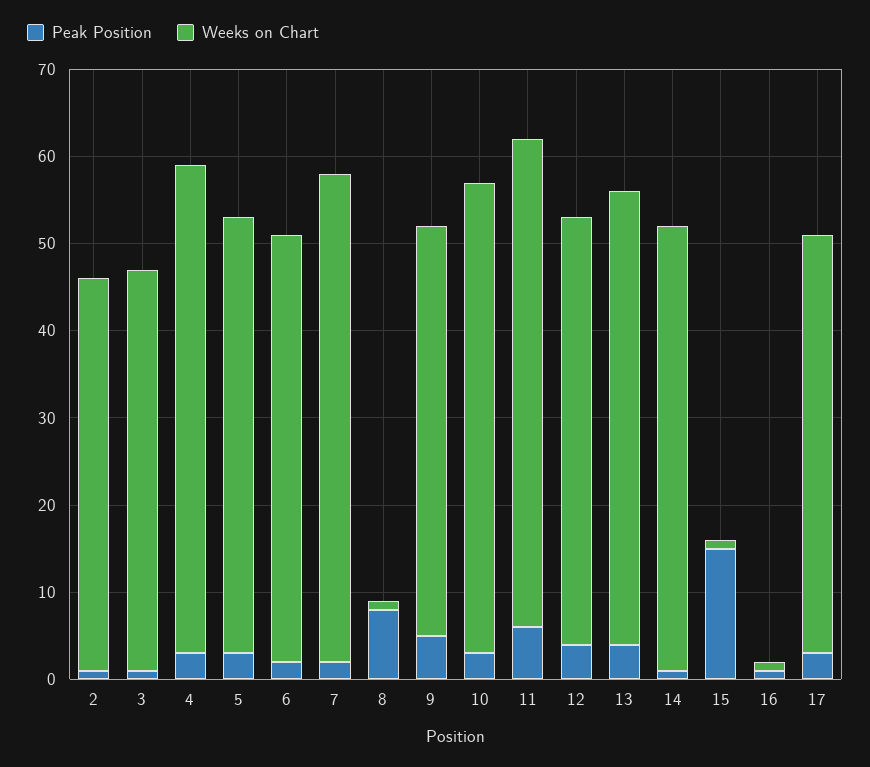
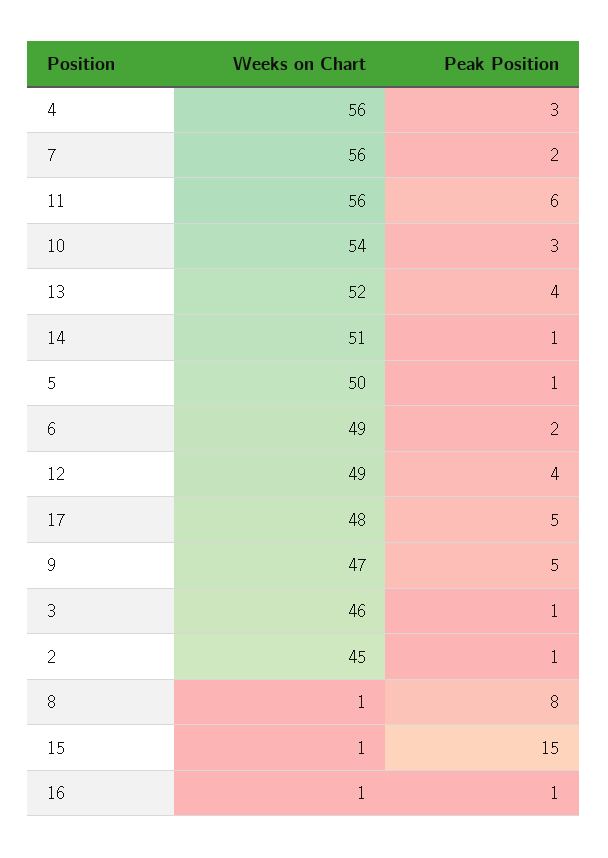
  {
    "Peak Position": {
      "2": 1,
      "3": 1,
      "4": 3,
-     "5": 3,
+     "5": 1,
      "6": 2,
      "7": 2,
      "8": 8,
      "9": 5,
      "10": 3,
      "11": 6,
      "12": 4,
      "13": 4,
      "14": 1,
      "15": 15,
      "16": 1,
-     "17": 3
+     "17": 5
    },
    "Weeks on Chart": {
      "2": 45,
      "3": 46,
      "4": 56,
      "5": 50,
      "6": 49,
      "7": 56,
      "8": 1,
      "9": 47,
      "10": 54,
      "11": 56,
      "12": 49,
      "13": 52,
      "14": 51,
      "15": 1,
      "16": 1,
      "17": 48
    }
  }

